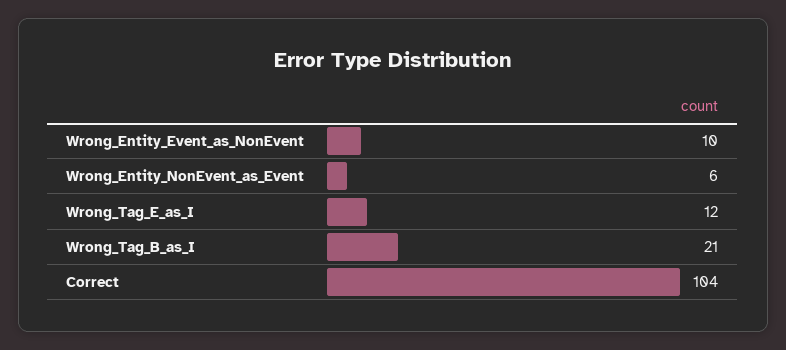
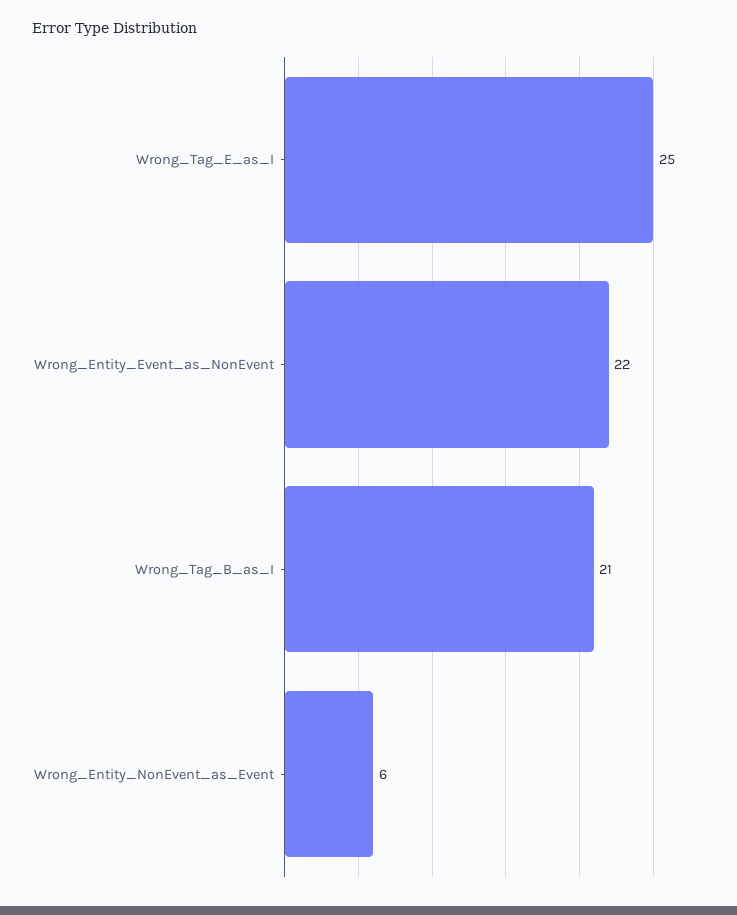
  {
-   "Wrong_Entity_Event_as_NonEvent": 10,
+   "Wrong_Entity_Event_as_NonEvent": 22,
    "Wrong_Entity_NonEvent_as_Event": 6,
-   "Wrong_Tag_E_as_I": 12,
+   "Wrong_Tag_E_as_I": 25,
-   "Wrong_Tag_B_as_I": 21,
+   "Wrong_Tag_B_as_I": 21
-   "Correct": 104
  }

